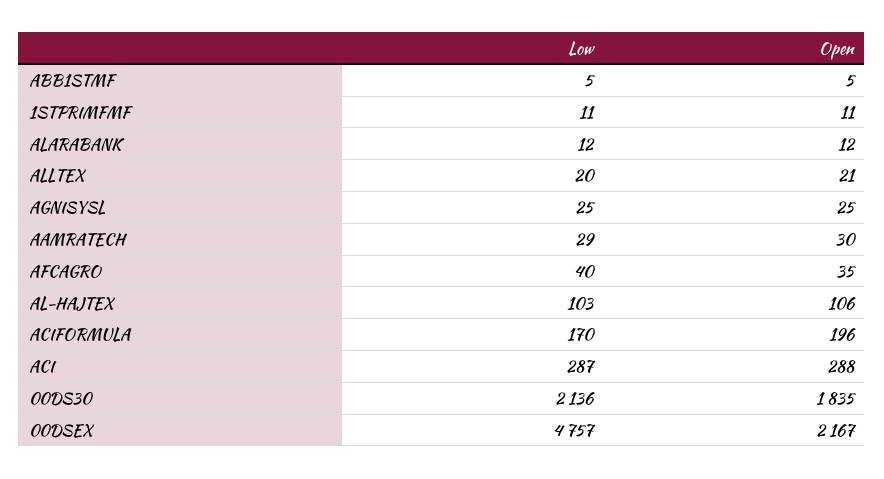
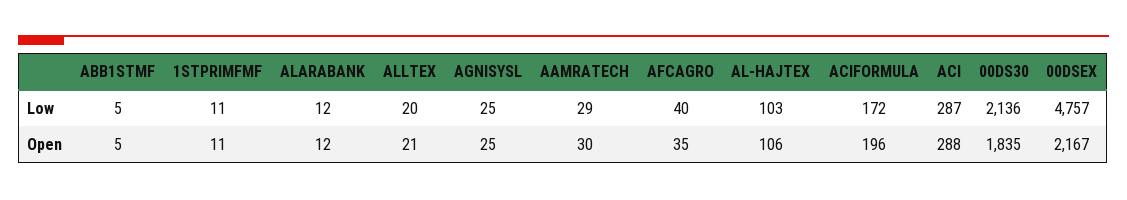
  {
    "Low": {
      "ABB1STMF": 5,
      "1STPRIMFMF": 11,
      "ALARABANK": 12,
      "ALLTEX": 20,
      "AGNISYSL": 25,
      "AAMRATECH": 29,
      "AFCAGRO": 40,
      "AL-HAJTEX": 103,
-     "ACIFORMULA": 170,
+     "ACIFORMULA": 172,
      "ACI": 287,
      "00DS30": 2136,
      "00DSEX": 4757
    },
    "Open": {
      "ABB1STMF": 5,
      "1STPRIMFMF": 11,
      "ALARABANK": 12,
      "ALLTEX": 21,
      "AGNISYSL": 25,
      "AAMRATECH": 30,
      "AFCAGRO": 35,
      "AL-HAJTEX": 106,
      "ACIFORMULA": 196,
      "ACI": 288,
      "00DS30": 1835,
      "00DSEX": 2167
    }
  }

